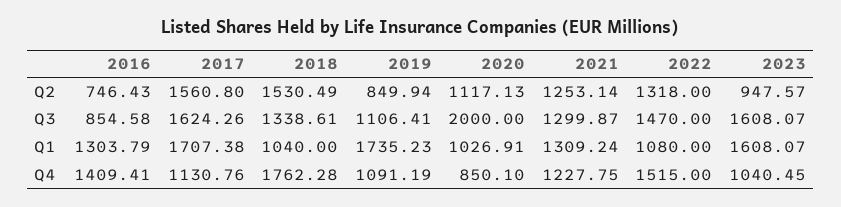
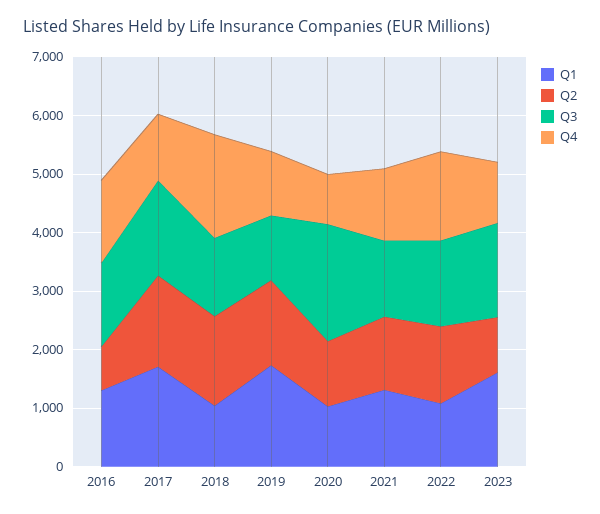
  {
    "Q2": {
      "2016": 746.43,
      "2017": 1560.8,
      "2018": 1530.49,
-     "2019": 849.94,
+     "2019": 1400,
      "2020": 1117.13,
      "2021": 1253.14,
      "2022": 1318,
      "2023": 947.57
    },
    "Q3": {
-     "2016": 854.58,
+     "2016": 1400,
      "2017": 1624.26,
      "2018": 1338.61,
      "2019": 1106.41,
      "2020": 2000,
      "2021": 1299.87,
      "2022": 1470,
      "2023": 1608.07
    },
    "Q1": {
      "2016": 1303.79,
      "2017": 1707.38,
      "2018": 1040,
      "2019": 1735.23,
      "2020": 1026.91,
      "2021": 1309.24,
      "2022": 1080,
      "2023": 1608.07
    },
    "Q4": {
      "2016": 1409.41,
      "2017": 1130.76,
      "2018": 1762.28,
      "2019": 1091.19,
      "2020": 850.1,
      "2021": 1227.75,
      "2022": 1515,
      "2023": 1040.45
    }
  }

